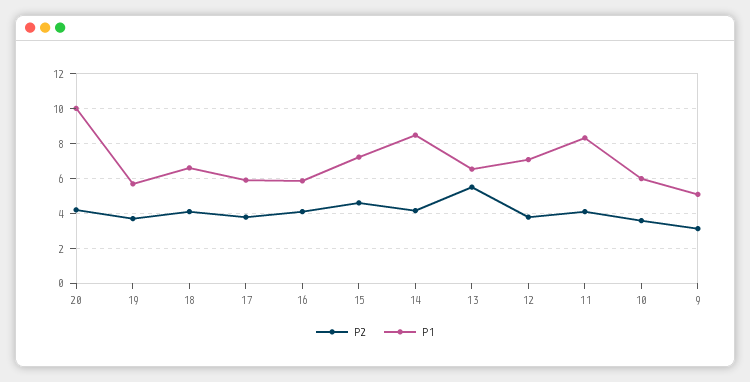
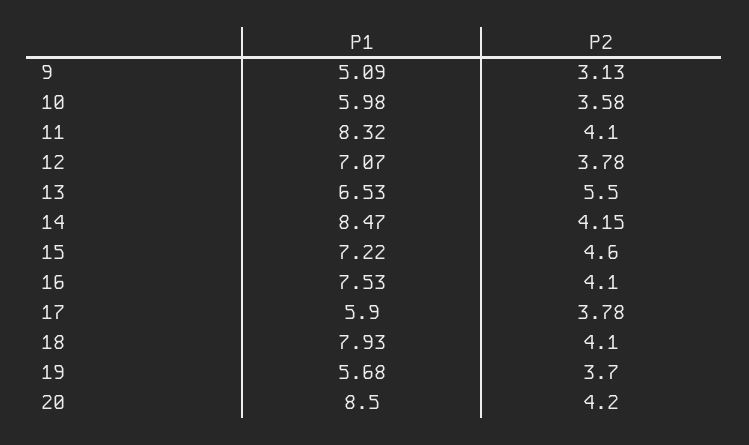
  {
    "P2": {
      "20": 4.2,
      "19": 3.7,
      "18": 4.1,
      "17": 3.78,
      "16": 4.1,
      "15": 4.6,
      "14": 4.15,
      "13": 5.5,
      "12": 3.78,
      "11": 4.1,
      "10": 3.58,
      "9": 3.13
    },
    "P1": {
-     "20": 10,
+     "20": 8.5,
      "19": 5.68,
-     "18": 6.5,
+     "18": 7.93,
      "17": 5.9,
-     "16": 6,
+     "16": 7.53,
      "15": 7.22,
      "14": 8.47,
      "13": 6.53,
      "12": 7.07,
      "11": 8.32,
      "10": 5.98,
      "9": 5.09
    }
  }

